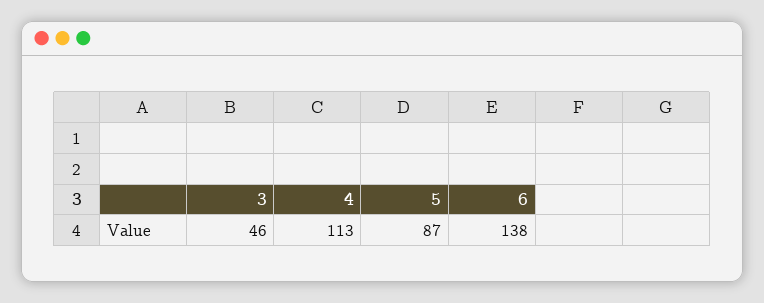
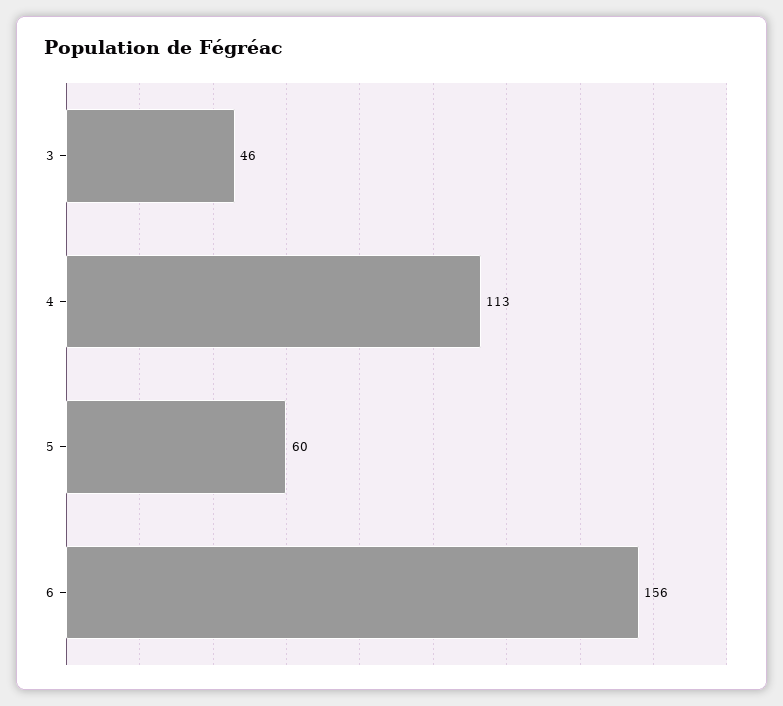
  {
    "3": 46,
    "4": 113,
-   "5": 87,
+   "5": 60,
-   "6": 138
+   "6": 156
  }

